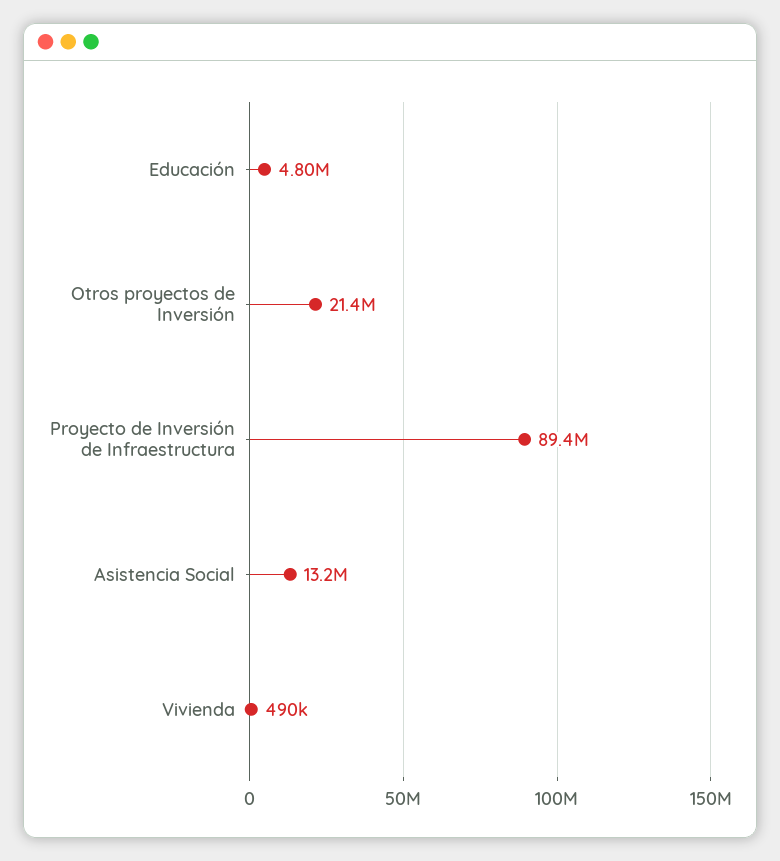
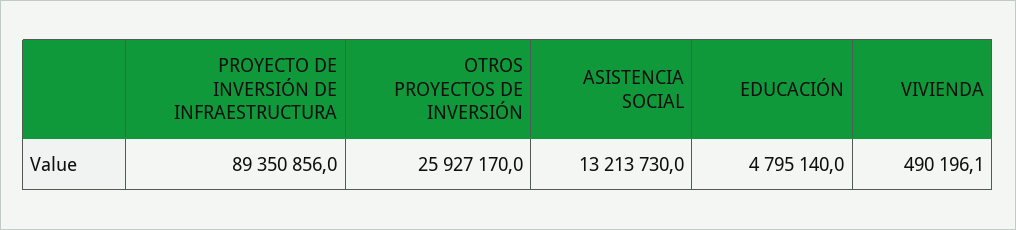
  {
    "Educación": 4795140,
-   "Otros proyectos de Inversión": 21400000,
+   "Otros proyectos de Inversión": 25927170,
    "Proyecto de Inversión de Infraestructura": 89350856,
    "Asistencia Social": 13213730,
    "Vivienda": 490196.1
  }

